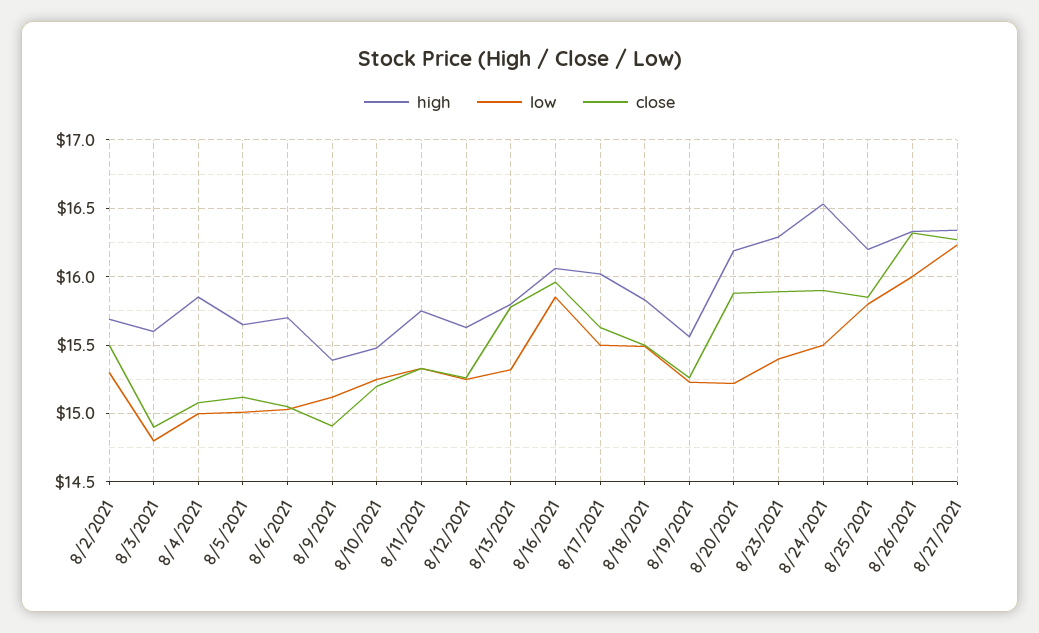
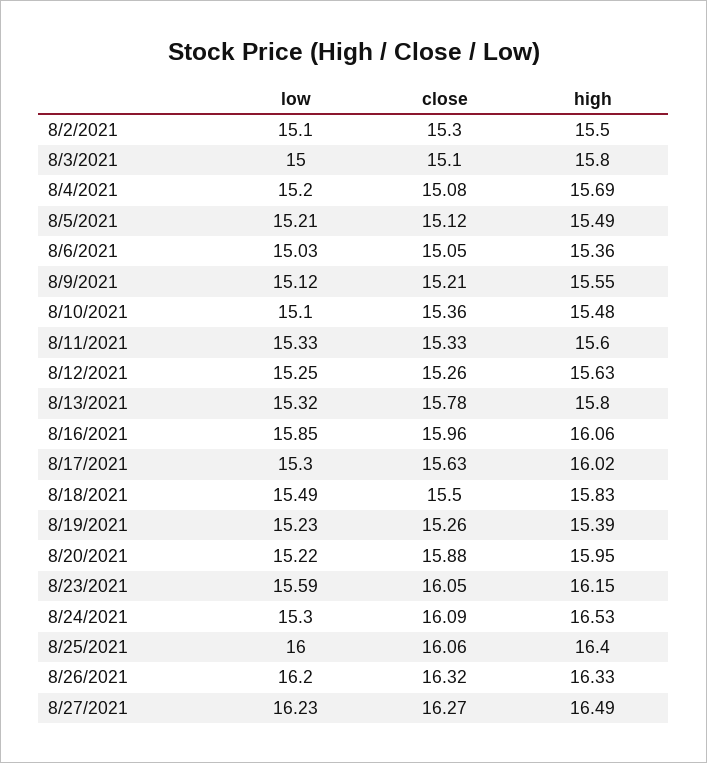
  {
    "high": {
-     "8/2/2021": 15.7,
+     "8/2/2021": 15.5,
-     "8/3/2021": 15.6,
+     "8/3/2021": 15.8,
-     "8/4/2021": 15.85,
+     "8/4/2021": 15.69,
-     "8/5/2021": 15.65,
+     "8/5/2021": 15.49,
-     "8/6/2021": 15.7,
+     "8/6/2021": 15.36,
-     "8/9/2021": 15.4,
+     "8/9/2021": 15.55,
      "8/10/2021": 15.48,
-     "8/11/2021": 15.75,
+     "8/11/2021": 15.6,
      "8/12/2021": 15.63,
      "8/13/2021": 15.8,
      "8/16/2021": 16.06,
      "8/17/2021": 16.02,
      "8/18/2021": 15.83,
-     "8/19/2021": 15.55,
+     "8/19/2021": 15.39,
-     "8/20/2021": 16.2,
+     "8/20/2021": 15.95,
-     "8/23/2021": 16.3,
+     "8/23/2021": 16.15,
      "8/24/2021": 16.53,
-     "8/25/2021": 16.2,
+     "8/25/2021": 16.4,
      "8/26/2021": 16.33,
-     "8/27/2021": 16.35
+     "8/27/2021": 16.49
    },
    "low": {
-     "8/2/2021": 15.3,
+     "8/2/2021": 15.1,
-     "8/3/2021": 14.8,
+     "8/3/2021": 15,
-     "8/4/2021": 15,
+     "8/4/2021": 15.2,
-     "8/5/2021": 15,
+     "8/5/2021": 15.21,
      "8/6/2021": 15.03,
      "8/9/2021": 15.12,
-     "8/10/2021": 15.25,
+     "8/10/2021": 15.1,
      "8/11/2021": 15.33,
      "8/12/2021": 15.25,
      "8/13/2021": 15.32,
      "8/16/2021": 15.85,
-     "8/17/2021": 15.5,
+     "8/17/2021": 15.3,
      "8/18/2021": 15.49,
      "8/19/2021": 15.23,
      "8/20/2021": 15.22,
-     "8/23/2021": 15.4,
+     "8/23/2021": 15.59,
-     "8/24/2021": 15.5,
+     "8/24/2021": 15.3,
-     "8/25/2021": 15.8,
+     "8/25/2021": 16,
-     "8/26/2021": 16,
+     "8/26/2021": 16.2,
      "8/27/2021": 16.23
    },
    "close": {
-     "8/2/2021": 15.5,
+     "8/2/2021": 15.3,
-     "8/3/2021": 14.9,
+     "8/3/2021": 15.1,
      "8/4/2021": 15.08,
      "8/5/2021": 15.12,
      "8/6/2021": 15.05,
-     "8/9/2021": 14.9,
+     "8/9/2021": 15.21,
-     "8/10/2021": 15.2,
+     "8/10/2021": 15.36,
      "8/11/2021": 15.33,
      "8/12/2021": 15.26,
      "8/13/2021": 15.78,
      "8/16/2021": 15.96,
      "8/17/2021": 15.63,
      "8/18/2021": 15.5,
      "8/19/2021": 15.26,
      "8/20/2021": 15.88,
-     "8/23/2021": 15.9,
+     "8/23/2021": 16.05,
-     "8/24/2021": 15.9,
+     "8/24/2021": 16.09,
-     "8/25/2021": 15.85,
+     "8/25/2021": 16.06,
      "8/26/2021": 16.32,
      "8/27/2021": 16.27
    }
  }

